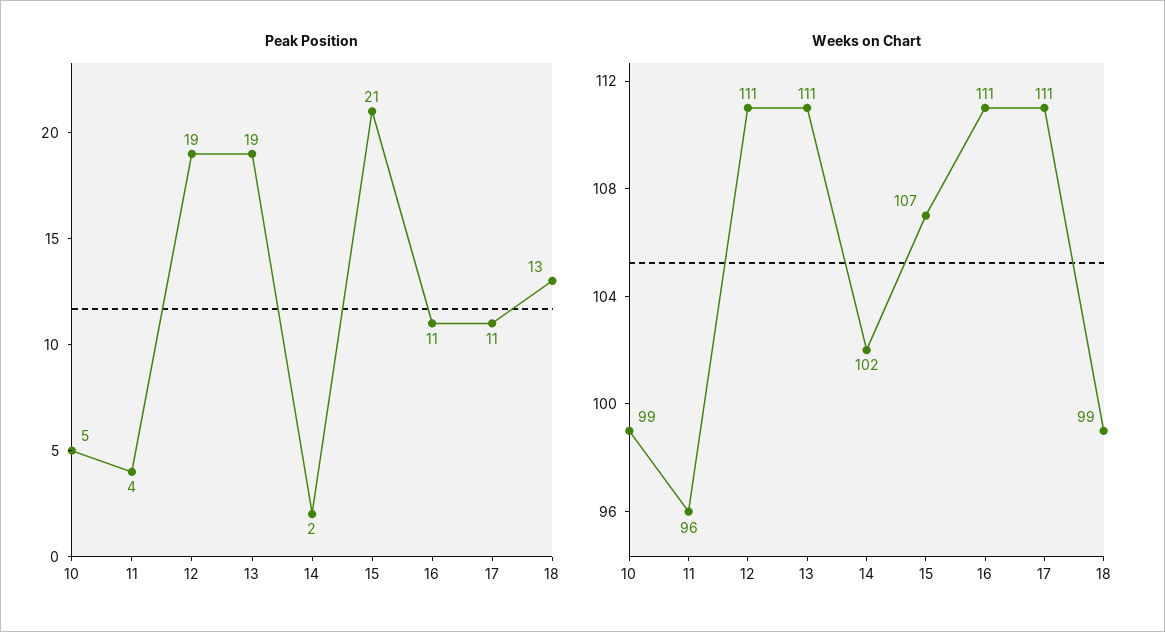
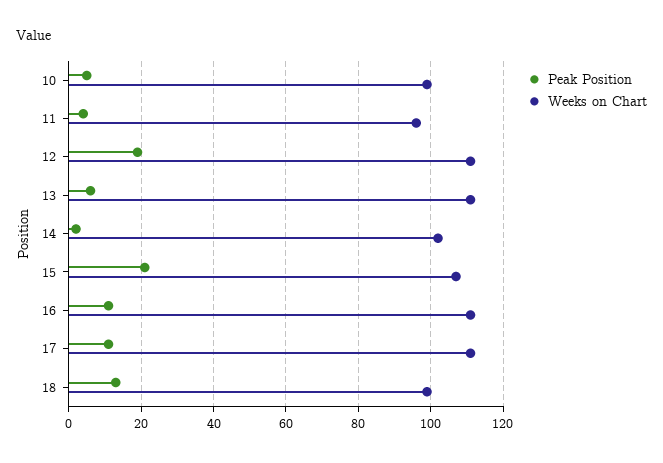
  {
    "Peak Position": {
      "10": 5,
      "11": 4,
      "12": 19,
-     "13": 19,
+     "13": 5,
      "14": 2,
      "15": 21,
      "16": 11,
      "17": 11,
      "18": 13
    },
    "Weeks on Chart": {
      "10": 99,
      "11": 96,
      "12": 111,
      "13": 111,
      "14": 102,
      "15": 107,
      "16": 111,
      "17": 111,
      "18": 99
    }
  }

